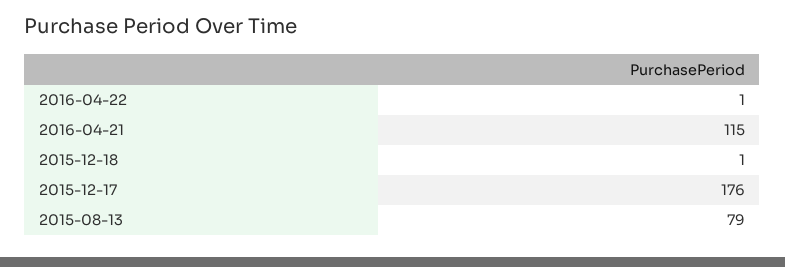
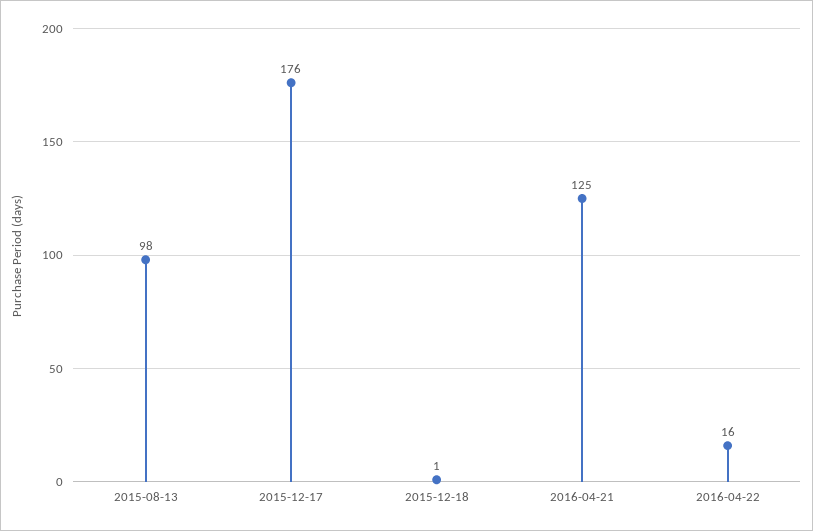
  {
-   "2016-04-22": 1,
+   "2016-04-22": 16,
-   "2016-04-21": 115,
+   "2016-04-21": 125,
    "2015-12-18": 1,
    "2015-12-17": 176,
-   "2015-08-13": 79
+   "2015-08-13": 98
  }

